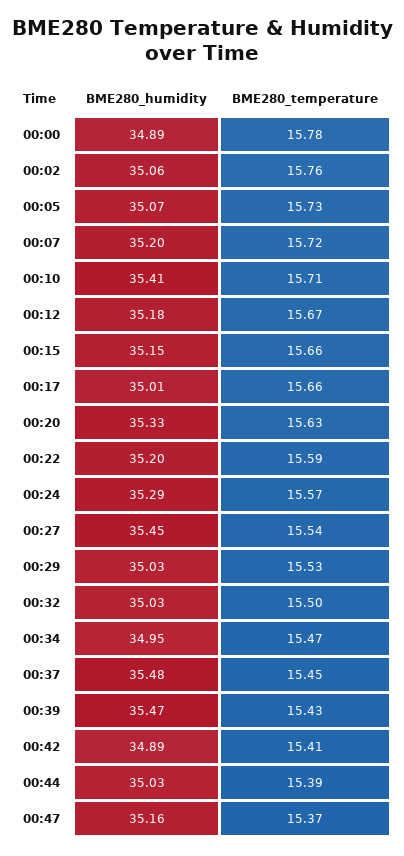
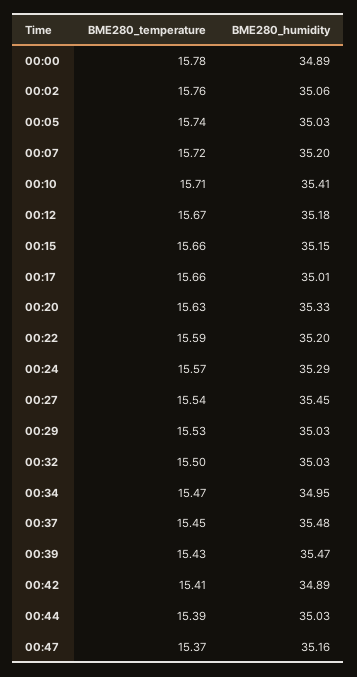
  {
    "BME280_humidity": {
      "00:00": 34.89,
      "00:02": 35.06,
-     "00:05": 35.07,
+     "00:05": 35.03,
      "00:07": 35.2,
      "00:10": 35.41,
      "00:12": 35.18,
      "00:15": 35.15,
      "00:17": 35.01,
      "00:20": 35.33,
      "00:22": 35.2,
      "00:24": 35.29,
      "00:27": 35.45,
      "00:29": 35.03,
      "00:32": 35.03,
      "00:34": 34.95,
      "00:37": 35.48,
      "00:39": 35.47,
      "00:42": 34.89,
      "00:44": 35.03,
      "00:47": 35.16
    },
    "BME280_temperature": {
      "00:00": 15.78,
      "00:02": 15.76,
-     "00:05": 15.73,
+     "00:05": 15.74,
      "00:07": 15.72,
      "00:10": 15.71,
      "00:12": 15.67,
      "00:15": 15.66,
      "00:17": 15.66,
      "00:20": 15.63,
      "00:22": 15.59,
      "00:24": 15.57,
      "00:27": 15.54,
      "00:29": 15.53,
      "00:32": 15.5,
      "00:34": 15.47,
      "00:37": 15.45,
      "00:39": 15.43,
      "00:42": 15.41,
      "00:44": 15.39,
      "00:47": 15.37
    }
  }

